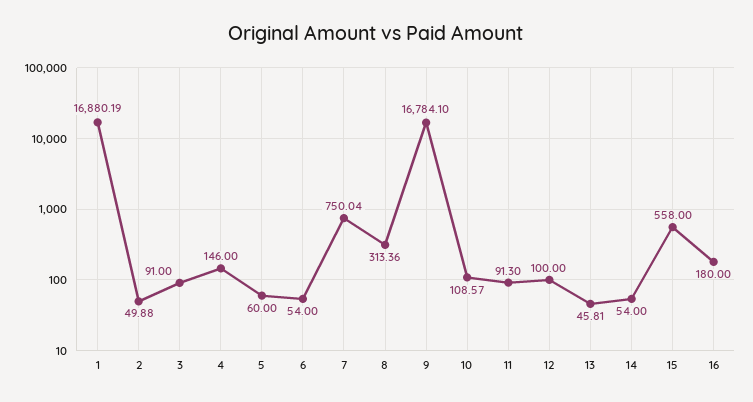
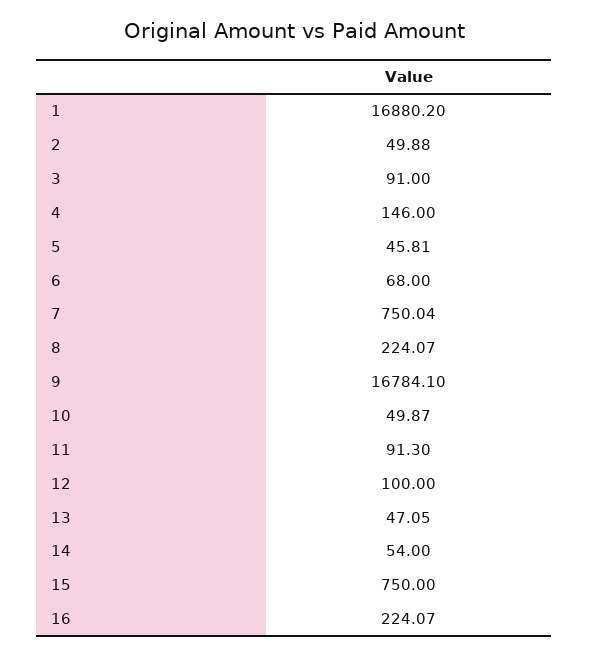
  {
-   "1": 16880.19,
+   "1": 16880.2,
    "2": 49.88,
    "3": 91,
    "4": 146,
-   "5": 60,
+   "5": 45.81,
-   "6": 54,
+   "6": 68,
    "7": 750.04,
-   "8": 313.36,
+   "8": 224.07,
    "9": 16784.1,
-   "10": 108.57,
+   "10": 49.87,
    "11": 91.3,
    "12": 100,
-   "13": 45.81,
+   "13": 47.05,
    "14": 54,
-   "15": 558,
+   "15": 750,
-   "16": 180
+   "16": 224.07
  }

